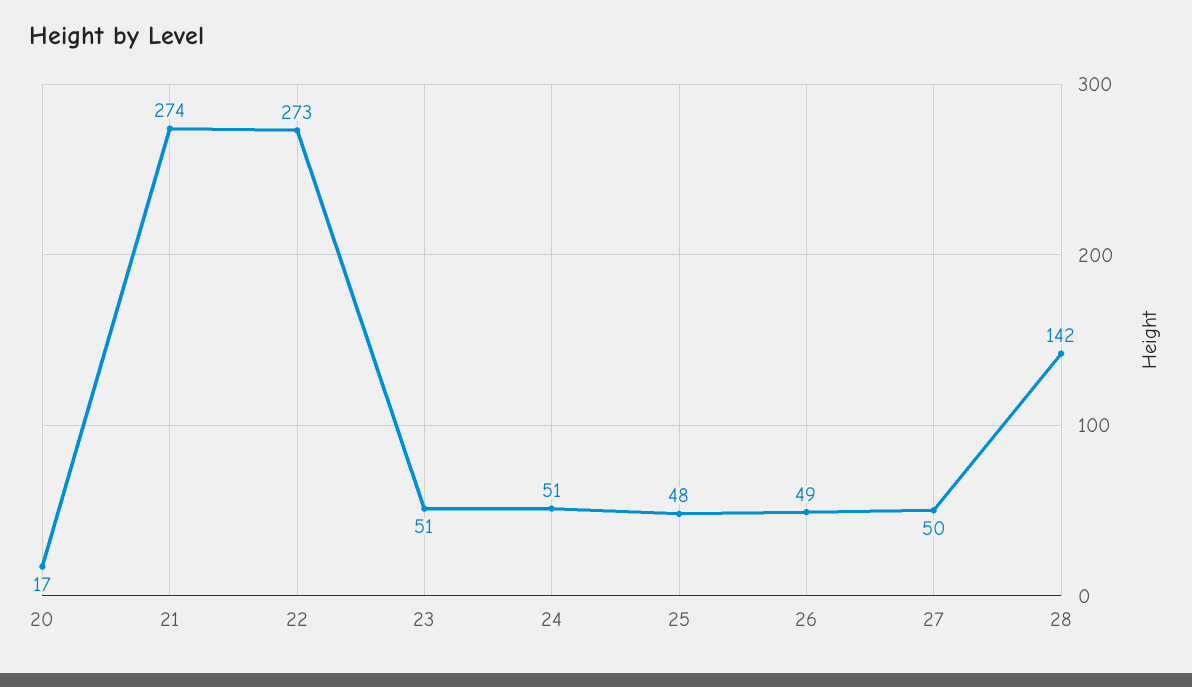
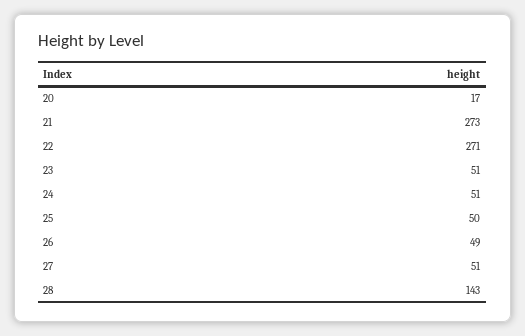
  {
    "20": 17,
-   "21": 274,
+   "21": 273,
-   "22": 273,
+   "22": 271,
    "23": 51,
    "24": 51,
-   "25": 48,
+   "25": 50,
    "26": 49,
-   "27": 50,
+   "27": 51,
-   "28": 142
+   "28": 143
  }

